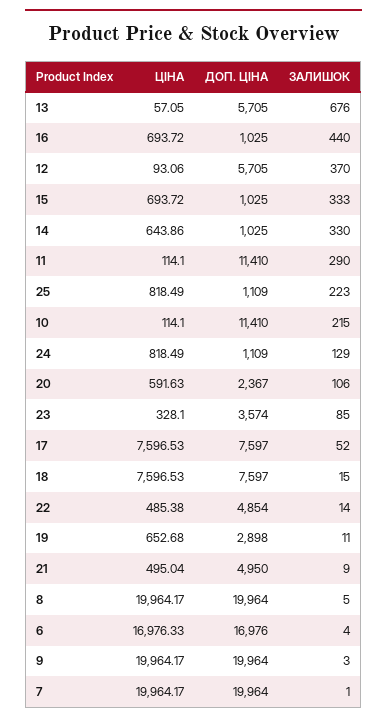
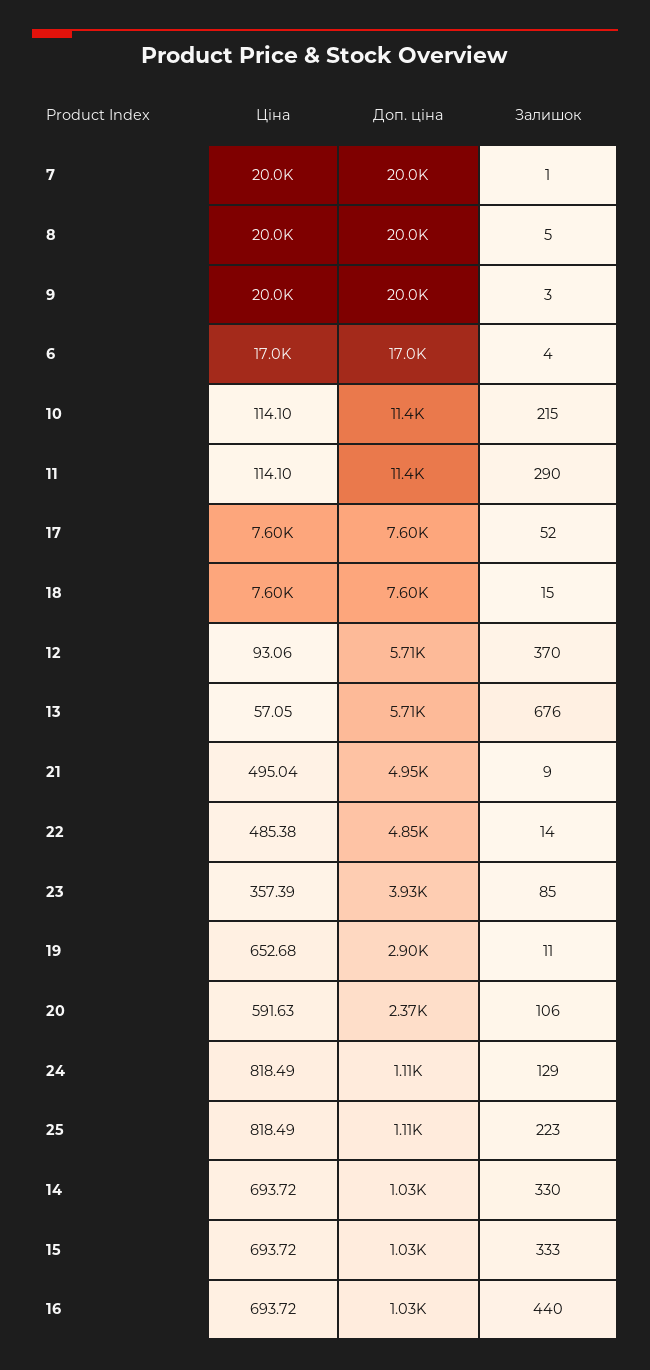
  {
    "ЦІНА": {
      "13": 57.05,
      "16": 693.72,
      "12": 93.06,
      "15": 693.72,
-     "14": 643.86,
+     "14": 693.72,
      "11": 114.1,
      "25": 818.49,
      "10": 114.1,
      "24": 818.49,
      "20": 591.63,
-     "23": 328.1,
+     "23": 357.39,
      "17": 7596.53,
      "18": 7596.53,
      "22": 485.38,
      "19": 652.68,
      "21": 495.04,
      "8": 19964.17,
      "6": 16976.33,
      "9": 19964.17,
      "7": 19964.17
    },
    "ДОП. ЦІНА": {
      "13": 5705,
      "16": 1025,
      "12": 5705,
      "15": 1025,
      "14": 1025,
      "11": 11410,
      "25": 1109,
      "10": 11410,
      "24": 1109,
      "20": 2367,
-     "23": 3574,
+     "23": 3930,
      "17": 7597,
      "18": 7597,
      "22": 4854,
      "19": 2898,
      "21": 4950,
      "8": 19964,
      "6": 16976,
      "9": 19964,
      "7": 19964
    },
    "ЗАЛИШОК": {
      "13": 676,
      "16": 440,
      "12": 370,
      "15": 333,
      "14": 330,
      "11": 290,
      "25": 223,
      "10": 215,
      "24": 129,
      "20": 106,
      "23": 85,
      "17": 52,
      "18": 15,
      "22": 14,
      "19": 11,
      "21": 9,
      "8": 5,
      "6": 4,
      "9": 3,
      "7": 1
    }
  }

